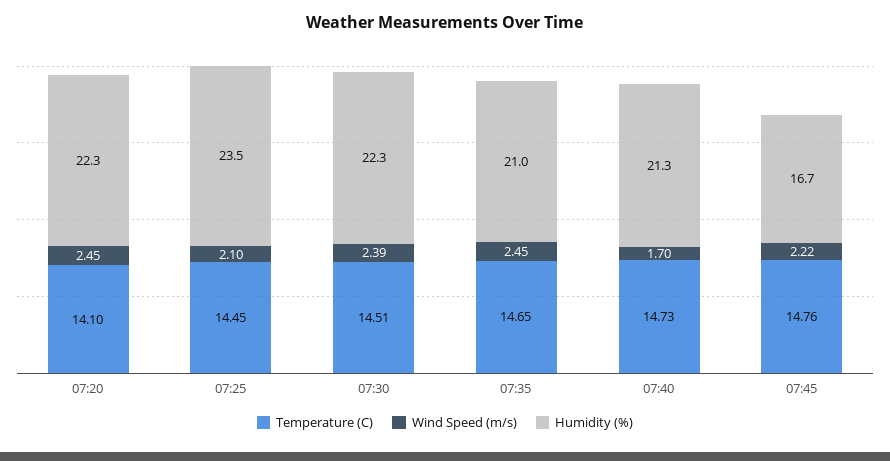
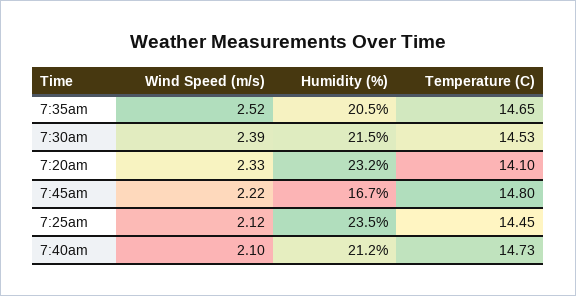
  {
    "Temperature (C)": {
      "07:20": 14.1,
      "07:25": 14.45,
-     "07:30": 14.51,
+     "07:30": 14.53,
      "07:35": 14.65,
      "07:40": 14.73,
-     "07:45": 14.76
+     "07:45": 14.8
    },
    "Wind Speed (m/s)": {
-     "07:20": 2.45,
+     "07:20": 2.33,
-     "07:25": 2.1,
+     "07:25": 2.12,
      "07:30": 2.39,
-     "07:35": 2.45,
+     "07:35": 2.52,
-     "07:40": 1.7,
+     "07:40": 2.1,
      "07:45": 2.22
    },
    "Humidity (%)": {
-     "07:20": 22.3,
+     "07:20": 23.2,
      "07:25": 23.5,
-     "07:30": 22.3,
+     "07:30": 21.5,
-     "07:35": 21,
+     "07:35": 20.5,
-     "07:40": 21.3,
+     "07:40": 21.2,
      "07:45": 16.7
    }
  }

